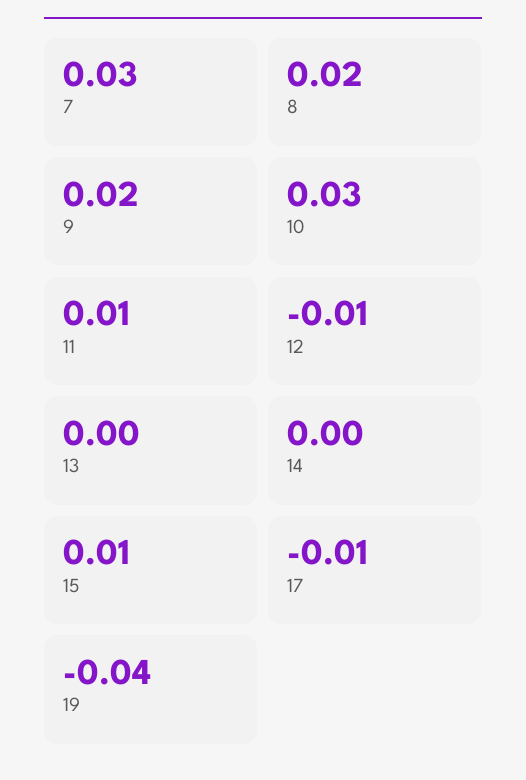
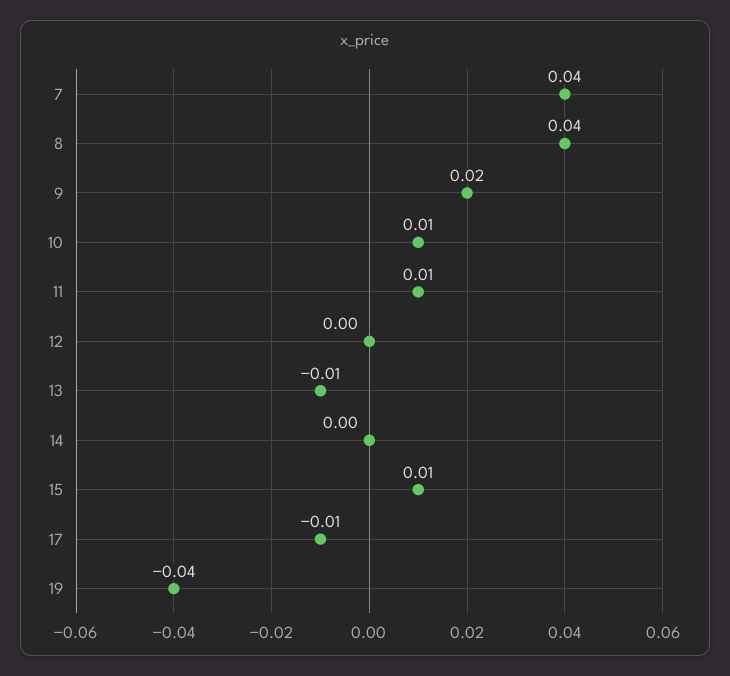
  {
-   "7": 0.03,
+   "7": 0.04,
-   "8": 0.02,
+   "8": 0.04,
    "9": 0.02,
-   "10": 0.03,
+   "10": 0.01,
    "11": 0.01,
-   "12": -0.01,
+   "12": 0,
-   "13": 0,
+   "13": -0.01,
    "14": 0,
    "15": 0.01,
    "17": -0.01,
    "19": -0.04
  }

